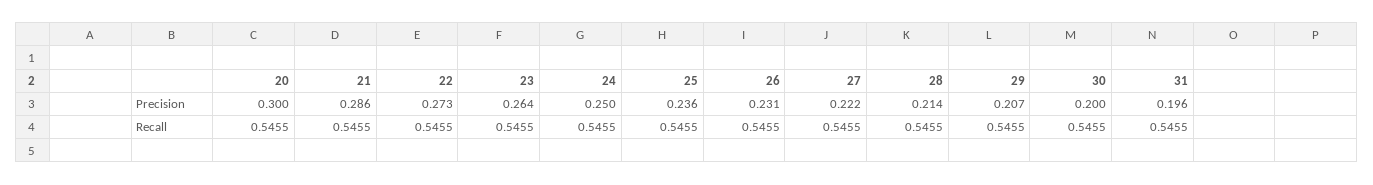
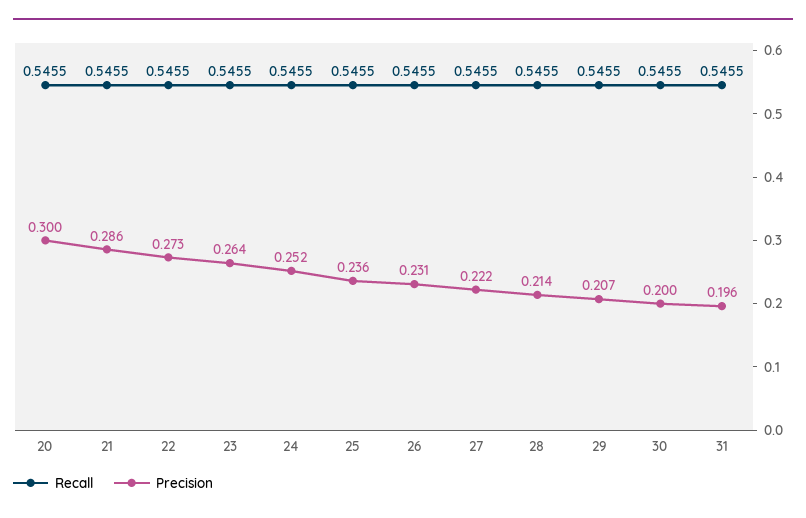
  {
    "Precision": {
      "20": 0.3,
      "21": 0.286,
      "22": 0.273,
      "23": 0.264,
-     "24": 0.25,
+     "24": 0.252,
      "25": 0.236,
      "26": 0.231,
      "27": 0.222,
      "28": 0.214,
      "29": 0.207,
      "30": 0.2,
      "31": 0.196
    },
    "Recall": {
      "20": 0.5455,
      "21": 0.5455,
      "22": 0.5455,
      "23": 0.5455,
      "24": 0.5455,
      "25": 0.5455,
      "26": 0.5455,
      "27": 0.5455,
      "28": 0.5455,
      "29": 0.5455,
      "30": 0.5455,
      "31": 0.5455
    }
  }

